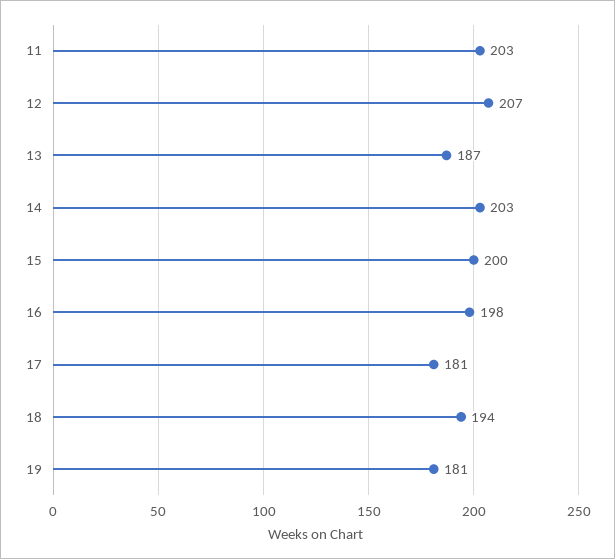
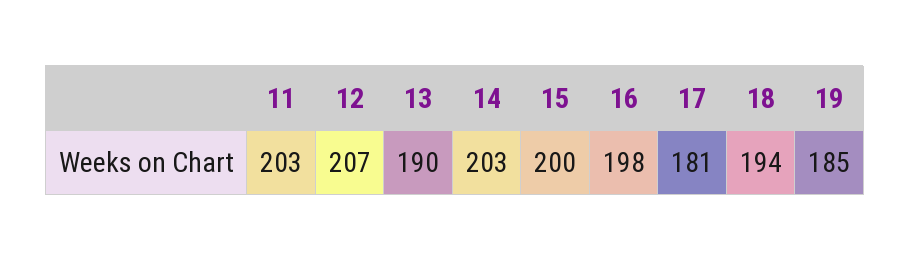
  {
    "11": 203,
    "12": 207,
-   "13": 187,
+   "13": 190,
    "14": 203,
    "15": 200,
    "16": 198,
    "17": 181,
    "18": 194,
-   "19": 181
+   "19": 185
  }

